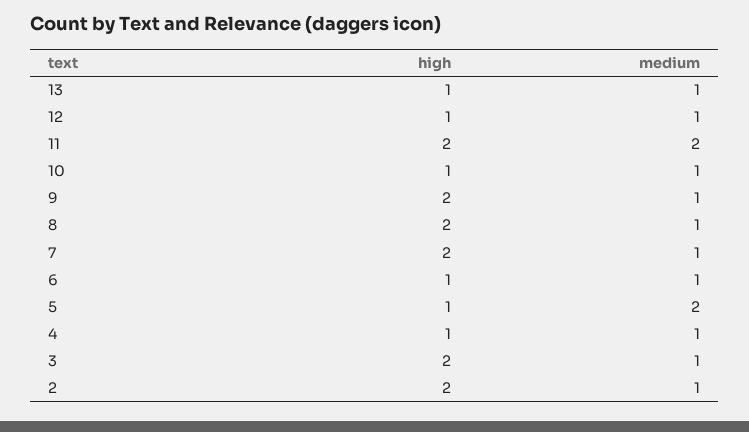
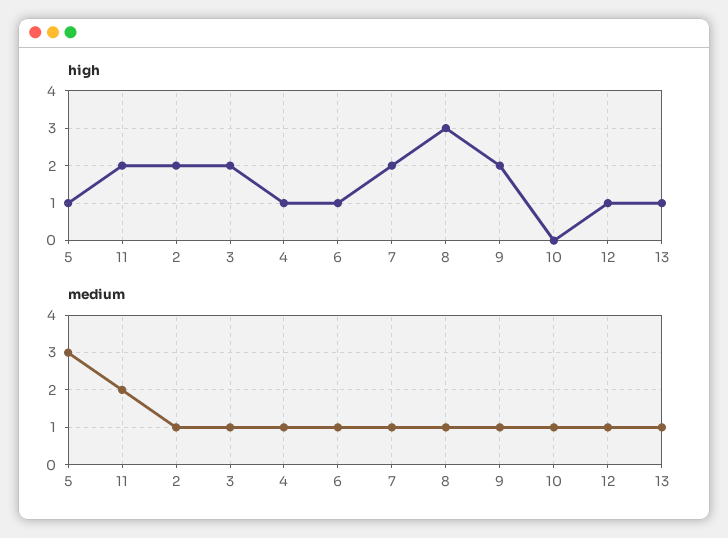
  {
    "high": {
      "13": 1,
      "12": 1,
      "11": 2,
-     "10": 1,
+     "10": 0,
      "9": 2,
-     "8": 2,
+     "8": 3,
      "7": 2,
      "6": 1,
      "5": 1,
      "4": 1,
      "3": 2,
      "2": 2
    },
    "medium": {
      "13": 1,
      "12": 1,
      "11": 2,
      "10": 1,
      "9": 1,
      "8": 1,
      "7": 1,
      "6": 1,
-     "5": 2,
+     "5": 3,
      "4": 1,
      "3": 1,
      "2": 1
    }
  }

